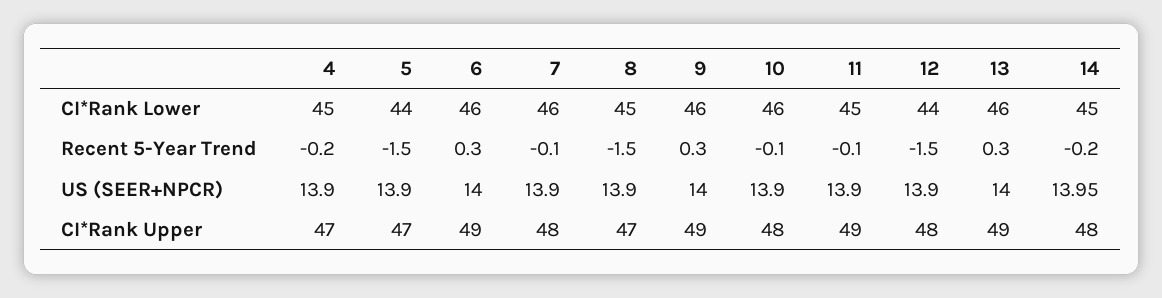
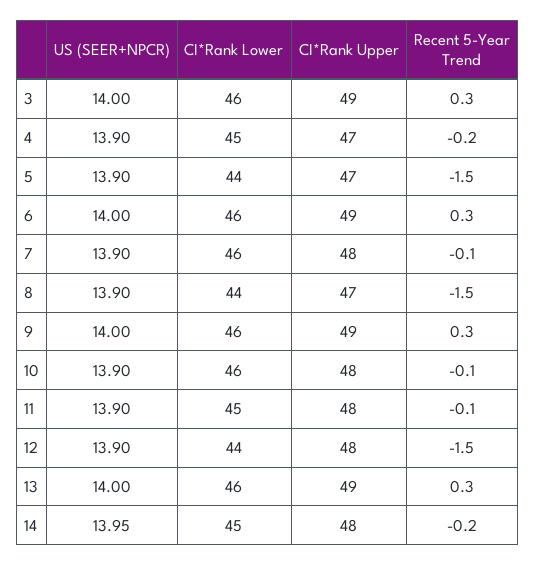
  {
    "4": {
      "CI*Rank Lower": 45,
      "Recent 5-Year Trend": -0.2,
      "US (SEER+NPCR)": 13.9,
      "CI*Rank Upper": 47
    },
    "5": {
      "CI*Rank Lower": 44,
      "Recent 5-Year Trend": -1.5,
      "US (SEER+NPCR)": 13.9,
      "CI*Rank Upper": 47
    },
    "6": {
      "CI*Rank Lower": 46,
      "Recent 5-Year Trend": 0.3,
      "US (SEER+NPCR)": 14,
      "CI*Rank Upper": 49
    },
    "7": {
      "CI*Rank Lower": 46,
      "Recent 5-Year Trend": -0.1,
      "US (SEER+NPCR)": 13.9,
      "CI*Rank Upper": 48
    },
    "8": {
-     "CI*Rank Lower": 45,
+     "CI*Rank Lower": 44,
      "Recent 5-Year Trend": -1.5,
      "US (SEER+NPCR)": 13.9,
      "CI*Rank Upper": 47
    },
    "9": {
      "CI*Rank Lower": 46,
      "Recent 5-Year Trend": 0.3,
      "US (SEER+NPCR)": 14,
      "CI*Rank Upper": 49
    },
    "10": {
      "CI*Rank Lower": 46,
      "Recent 5-Year Trend": -0.1,
      "US (SEER+NPCR)": 13.9,
      "CI*Rank Upper": 48
    },
    "11": {
      "CI*Rank Lower": 45,
      "Recent 5-Year Trend": -0.1,
      "US (SEER+NPCR)": 13.9,
-     "CI*Rank Upper": 49
+     "CI*Rank Upper": 48
    },
    "12": {
      "CI*Rank Lower": 44,
      "Recent 5-Year Trend": -1.5,
      "US (SEER+NPCR)": 13.9,
      "CI*Rank Upper": 48
    },
    "13": {
      "CI*Rank Lower": 46,
      "Recent 5-Year Trend": 0.3,
      "US (SEER+NPCR)": 14,
      "CI*Rank Upper": 49
    },
    "14": {
      "CI*Rank Lower": 45,
      "Recent 5-Year Trend": -0.2,
      "US (SEER+NPCR)": 13.95,
      "CI*Rank Upper": 48
-   }
+   },
+   "3": {
+     "US (SEER+NPCR)": 14,
+     "CI*Rank Lower": 46,
+     "CI*Rank Upper": 49,
+     "Recent 5-Year Trend": 0.3
+   }
  }

